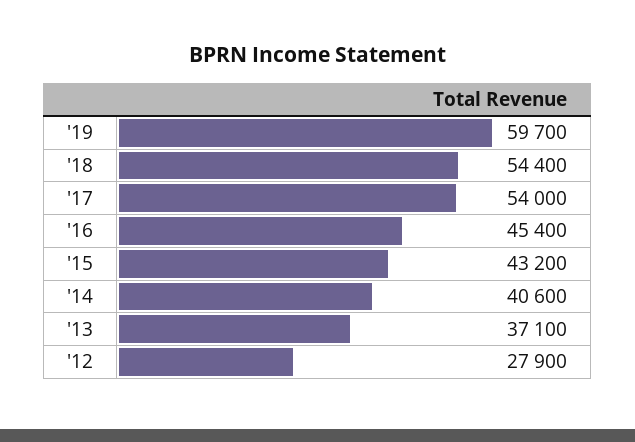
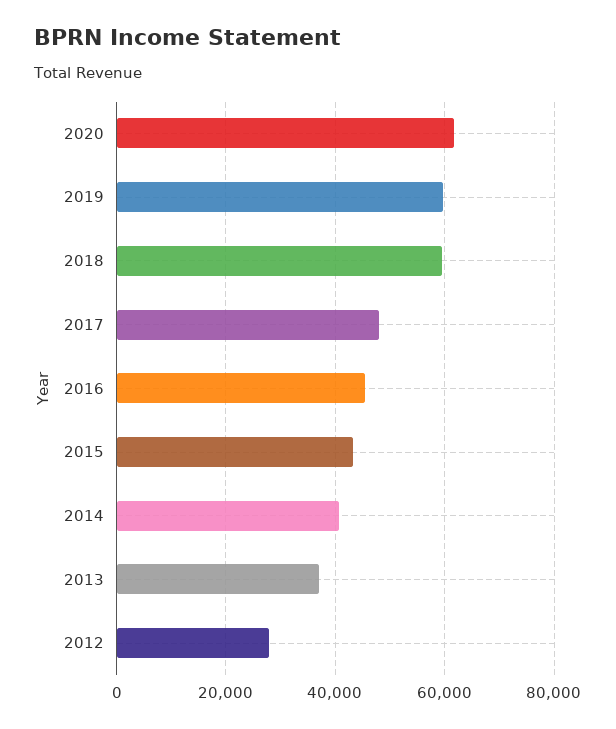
  {
    "'19": 59700,
-   "'18": 54400,
+   "'18": 60000,
-   "'17": 54000,
+   "'17": 48000,
    "'16": 45400,
    "'15": 43200,
    "'14": 40600,
    "'13": 37100,
-   "'12": 27900
+   "'12": 27900,
+   "2020": 62000
  }

